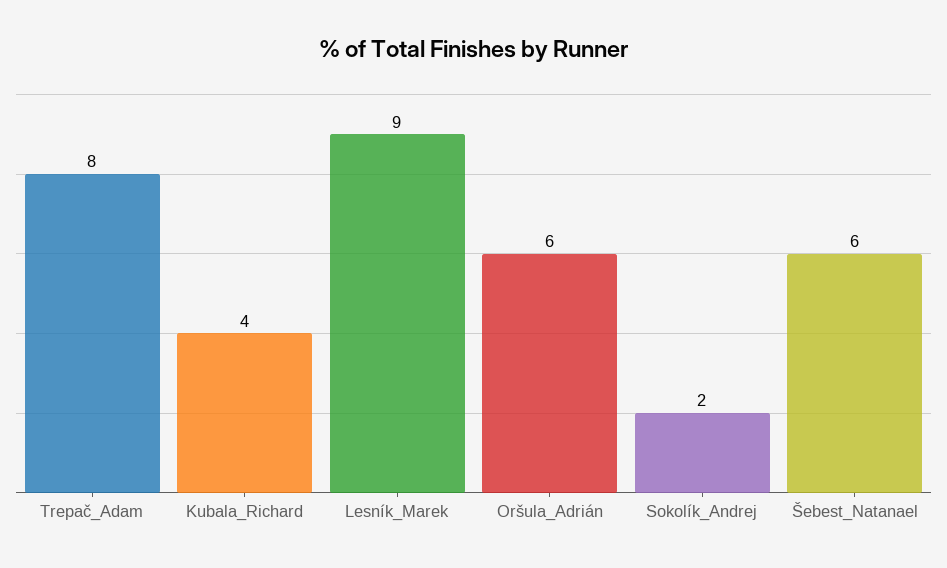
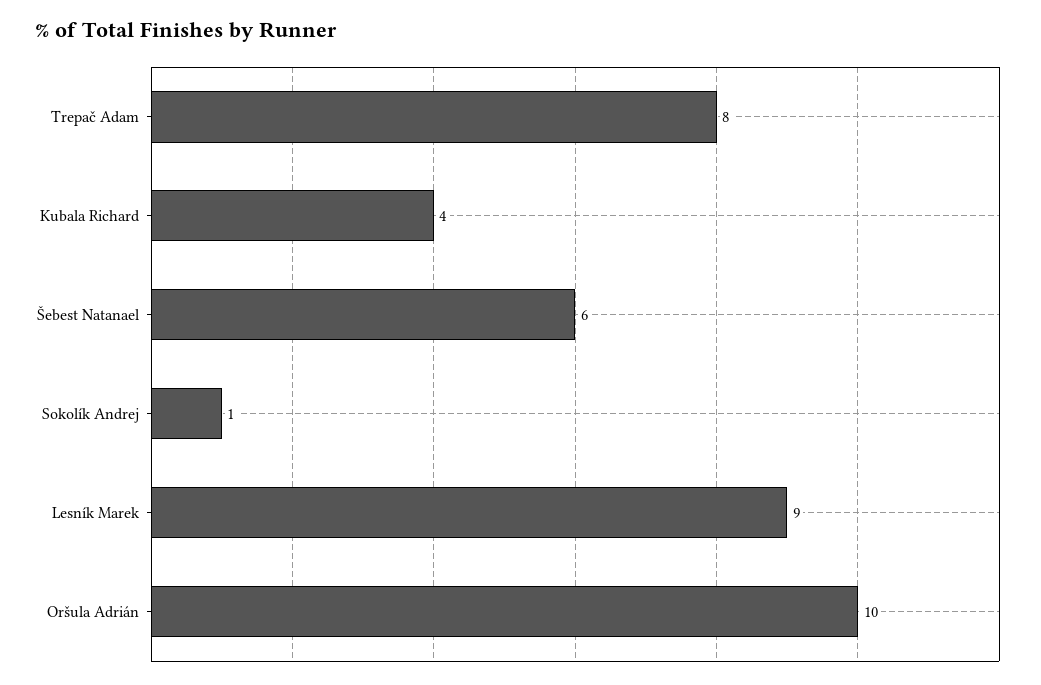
  {
    "Trepač_Adam": 8,
    "Kubala_Richard": 4,
    "Lesník_Marek": 9,
-   "Oršula_Adrián": 6,
+   "Oršula_Adrián": 10,
-   "Sokolík_Andrej": 2,
+   "Sokolík_Andrej": 1,
    "Šebest_Natanael": 6
  }

